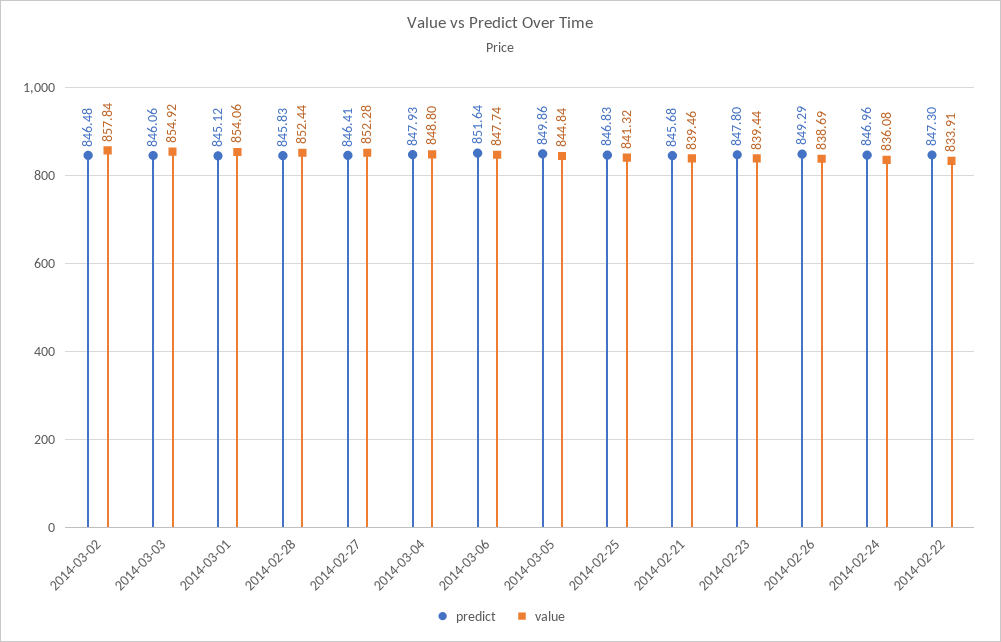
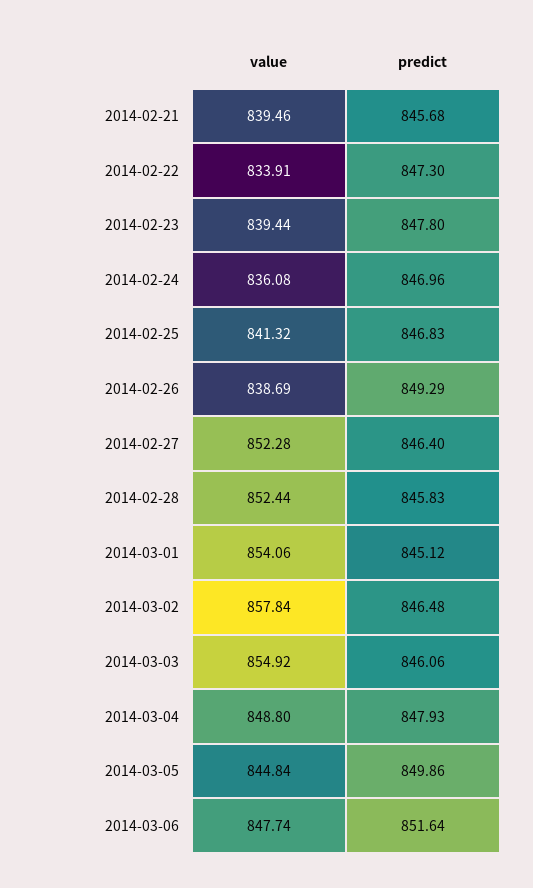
  {
    "predict": {
      "2014-03-02": 846.48,
      "2014-03-03": 846.06,
      "2014-03-01": 845.12,
      "2014-02-28": 845.83,
-     "2014-02-27": 846.41,
+     "2014-02-27": 846.4,
      "2014-03-04": 847.93,
      "2014-03-06": 851.64,
      "2014-03-05": 849.86,
      "2014-02-25": 846.83,
      "2014-02-21": 845.68,
      "2014-02-23": 847.8,
      "2014-02-26": 849.29,
      "2014-02-24": 846.96,
      "2014-02-22": 847.3
    },
    "value": {
      "2014-03-02": 857.84,
      "2014-03-03": 854.92,
      "2014-03-01": 854.06,
      "2014-02-28": 852.44,
      "2014-02-27": 852.28,
      "2014-03-04": 848.8,
      "2014-03-06": 847.74,
      "2014-03-05": 844.84,
      "2014-02-25": 841.32,
      "2014-02-21": 839.46,
      "2014-02-23": 839.44,
      "2014-02-26": 838.69,
      "2014-02-24": 836.08,
      "2014-02-22": 833.91
    }
  }

